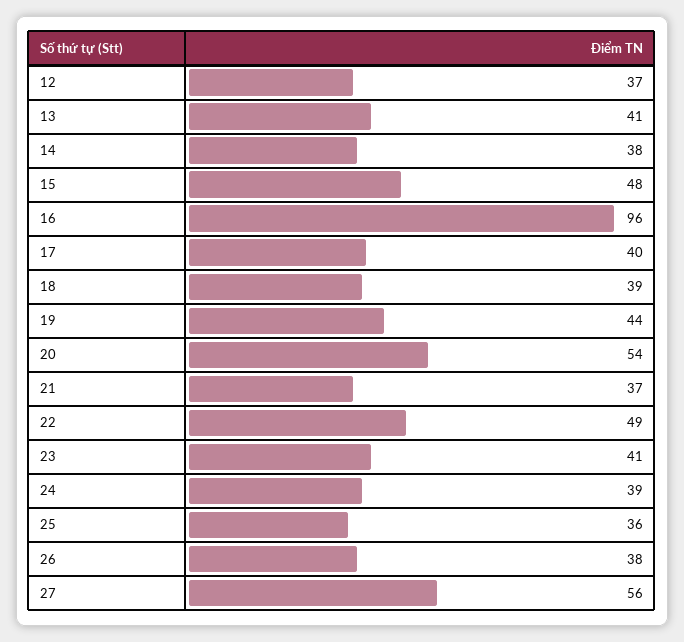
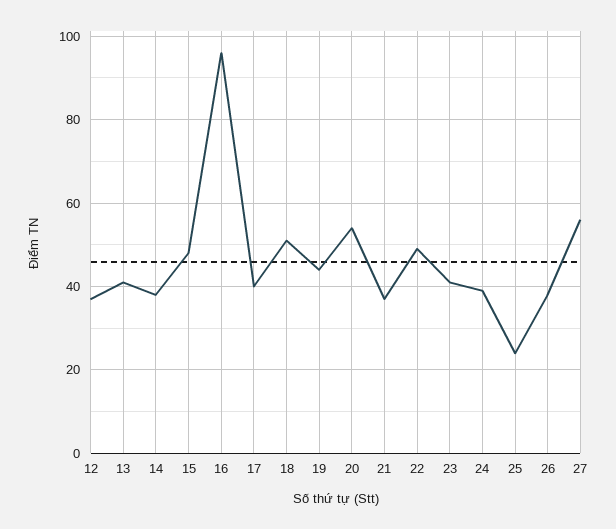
  {
    "12": 37,
    "13": 41,
    "14": 38,
    "15": 48,
    "16": 96,
    "17": 40,
-   "18": 39,
+   "18": 50,
    "19": 44,
    "20": 54,
    "21": 37,
    "22": 49,
    "23": 41,
    "24": 39,
-   "25": 36,
+   "25": 25,
    "26": 38,
    "27": 56
  }

